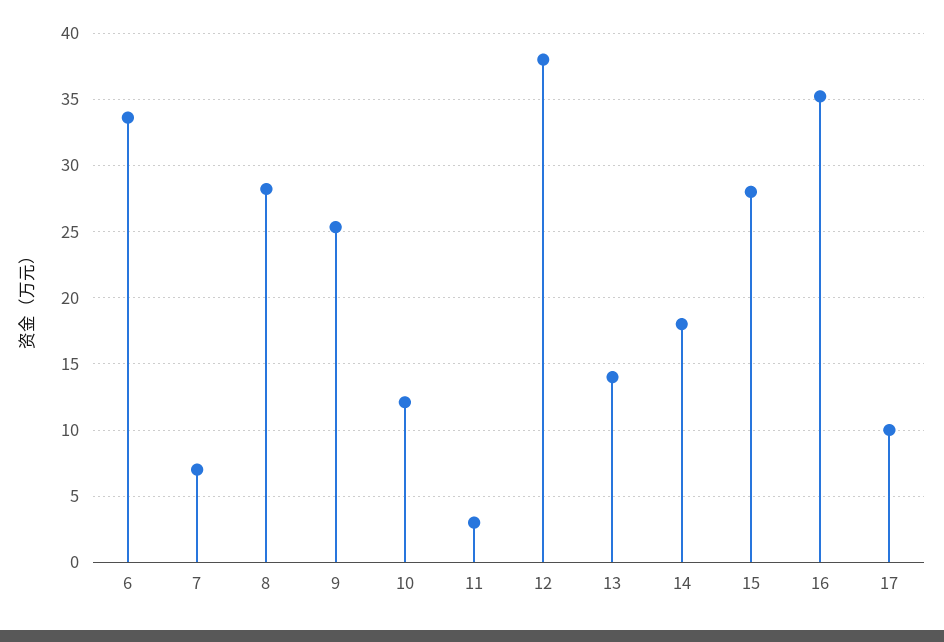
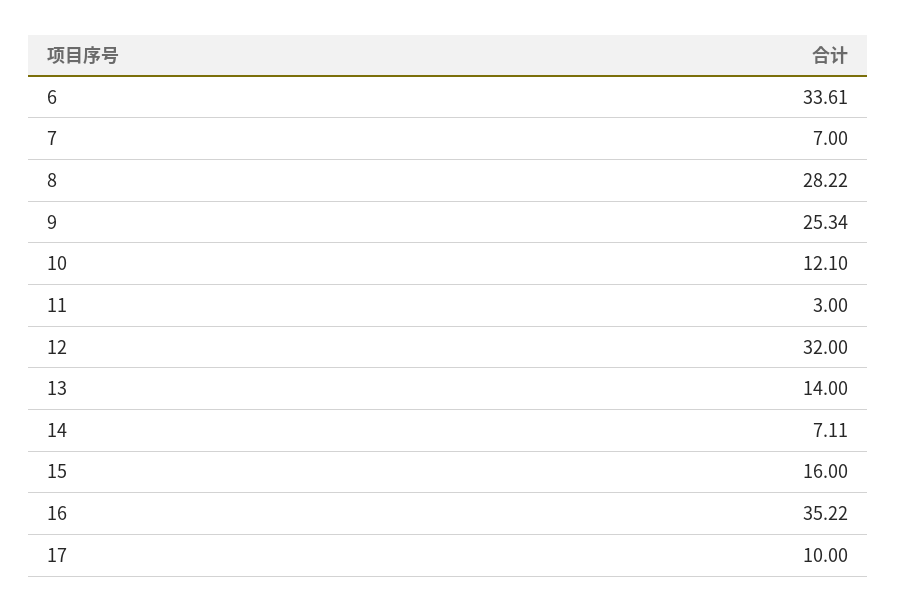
  {
    "6": 33.61,
    "7": 7,
    "8": 28.22,
    "9": 25.34,
    "10": 12.1,
    "11": 3,
-   "12": 38,
+   "12": 32,
    "13": 14,
-   "14": 18,
+   "14": 7.11,
-   "15": 28,
+   "15": 16,
    "16": 35.22,
    "17": 10
  }

